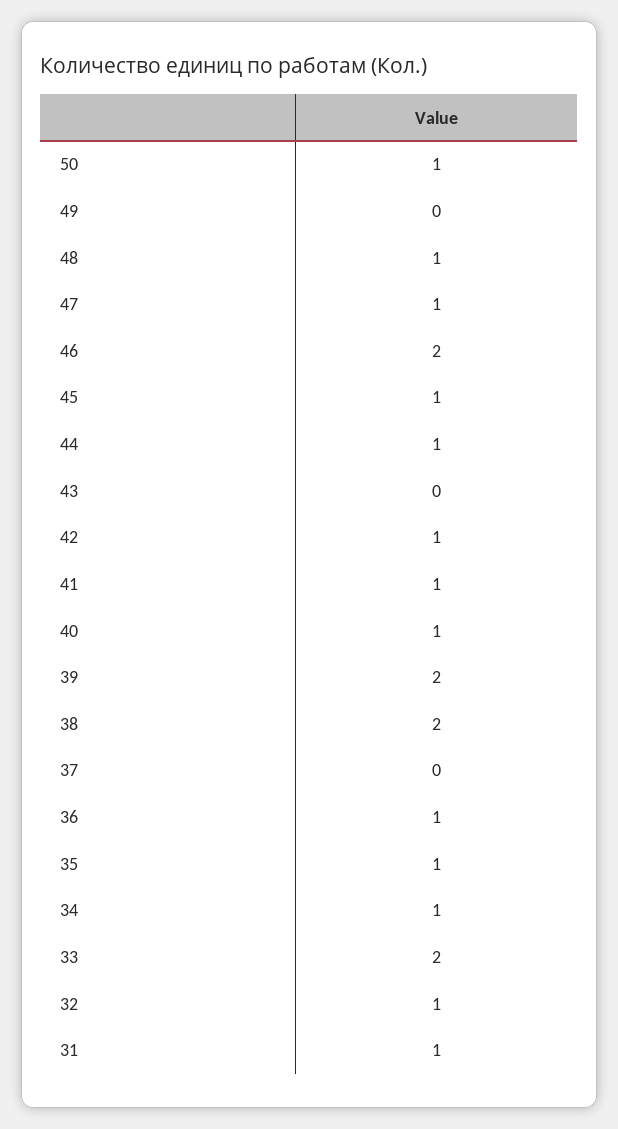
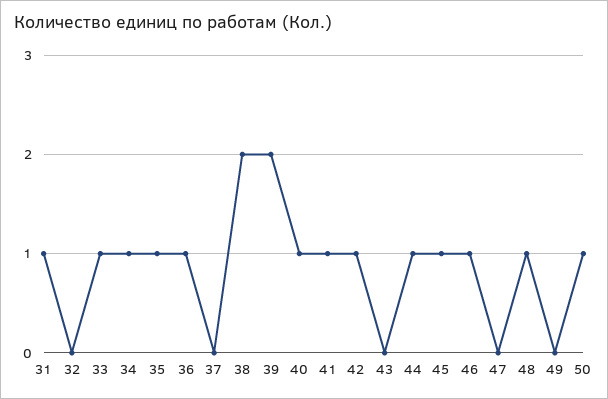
  {
    "50": 1,
    "49": 0,
    "48": 1,
-   "47": 1,
+   "47": 0,
-   "46": 2,
+   "46": 1,
    "45": 1,
    "44": 1,
    "43": 0,
    "42": 1,
    "41": 1,
    "40": 1,
    "39": 2,
    "38": 2,
    "37": 0,
    "36": 1,
    "35": 1,
    "34": 1,
-   "33": 2,
+   "33": 1,
-   "32": 1,
+   "32": 0,
    "31": 1
  }

